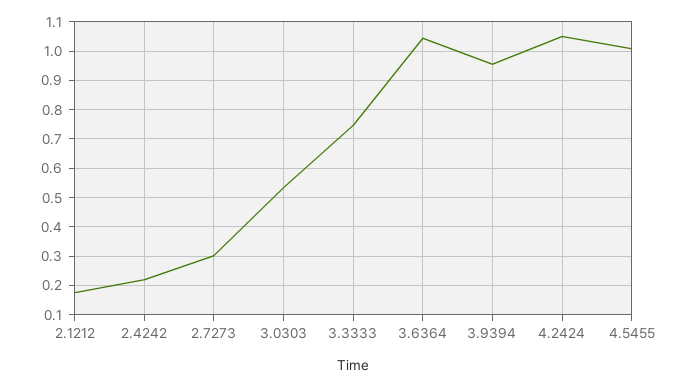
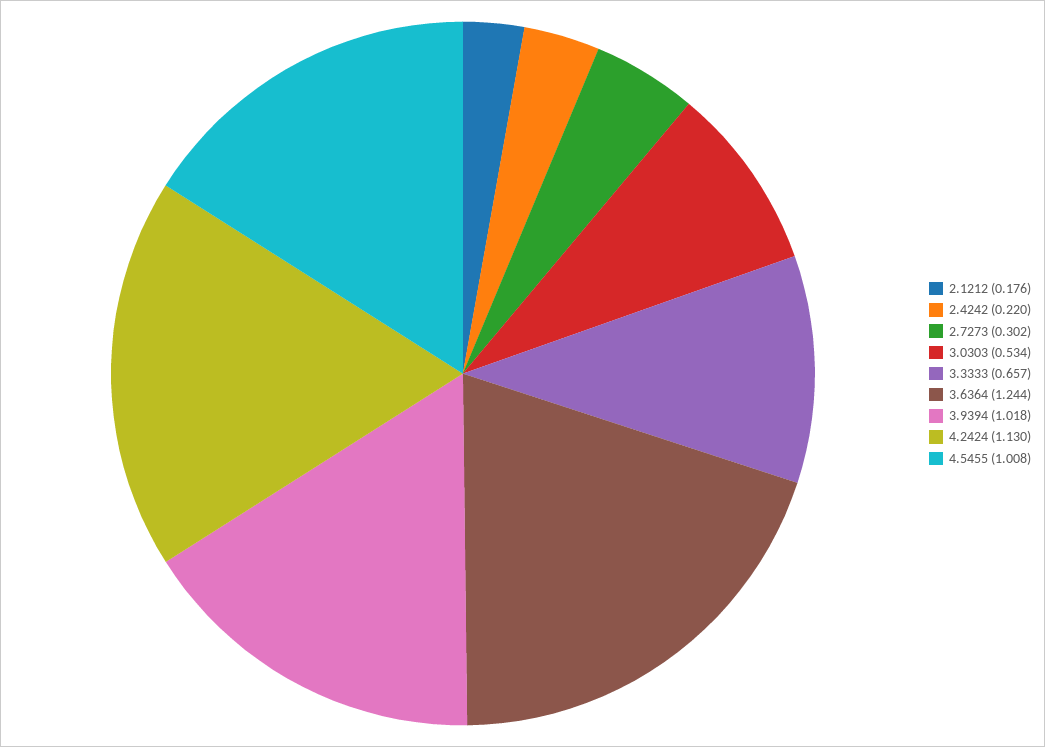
  {
    "2.1212": 0.176,
    "2.4242": 0.22,
    "2.7273": 0.302,
    "3.0303": 0.534,
-   "3.3333": 0.75,
+   "3.3333": 0.657,
-   "3.6364": 1.05,
+   "3.6364": 1.244,
-   "3.9394": 0.95,
+   "3.9394": 1.018,
-   "4.2424": 1.05,
+   "4.2424": 1.13,
    "4.5455": 1.008
  }

